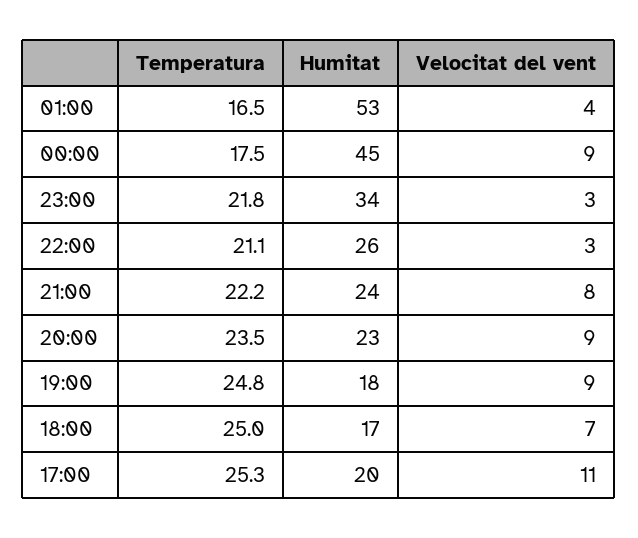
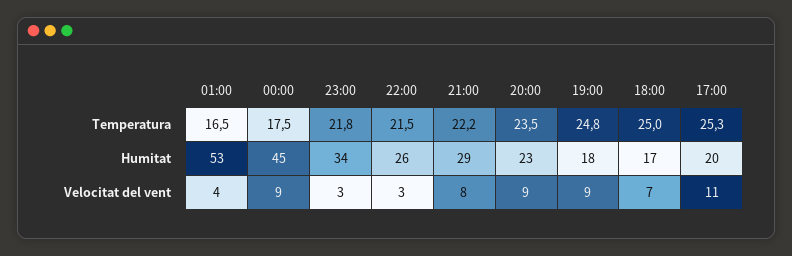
  {
    "Temperatura": {
      "01:00": 16.5,
      "00:00": 17.5,
      "23:00": 21.8,
-     "22:00": 21.1,
+     "22:00": 21.5,
      "21:00": 22.2,
      "20:00": 23.5,
      "19:00": 24.8,
      "18:00": 25,
      "17:00": 25.3
    },
    "Humitat": {
      "01:00": 53,
      "00:00": 45,
      "23:00": 34,
      "22:00": 26,
-     "21:00": 24,
+     "21:00": 29,
      "20:00": 23,
      "19:00": 18,
      "18:00": 17,
      "17:00": 20
    },
    "Velocitat del vent": {
      "01:00": 4,
      "00:00": 9,
      "23:00": 3,
      "22:00": 3,
      "21:00": 8,
      "20:00": 9,
      "19:00": 9,
      "18:00": 7,
      "17:00": 11
    }
  }

